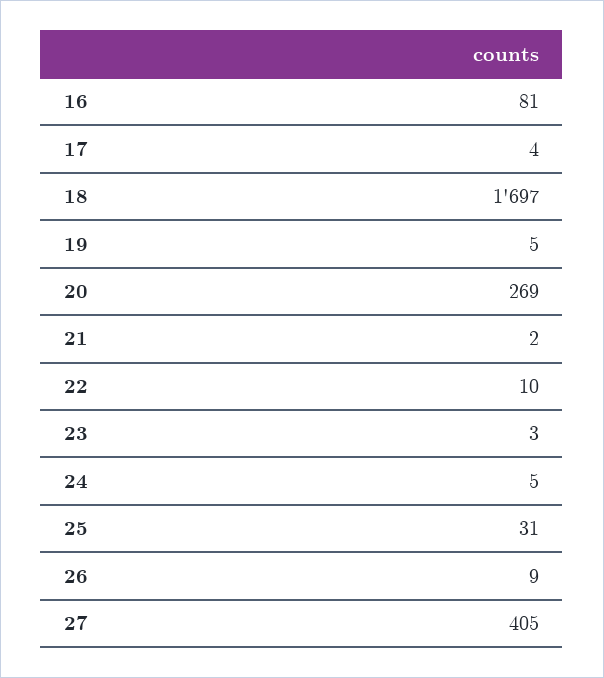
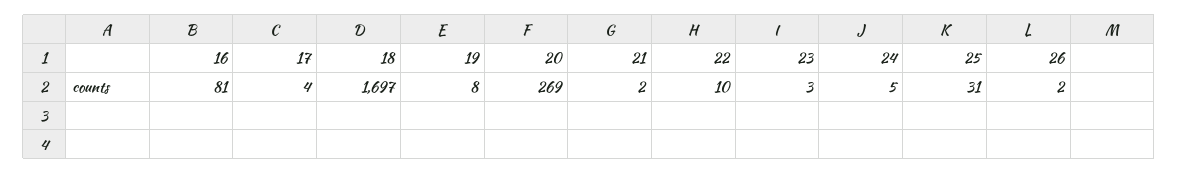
  {
    "16": 81,
    "17": 4,
    "18": 1697,
-   "19": 5,
+   "19": 8,
    "20": 269,
    "21": 2,
    "22": 10,
    "23": 3,
    "24": 5,
    "25": 31,
-   "26": 9,
+   "26": 2
-   "27": 405
  }

